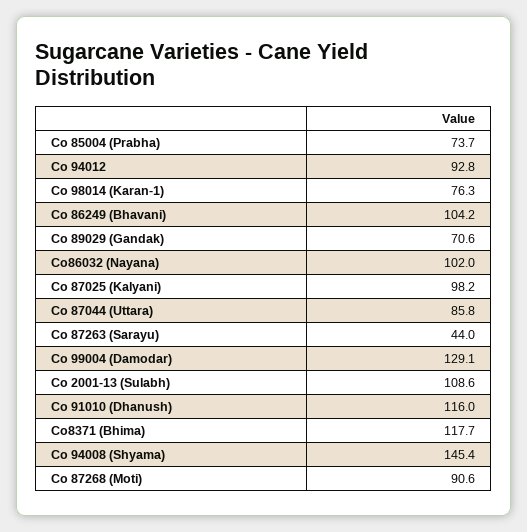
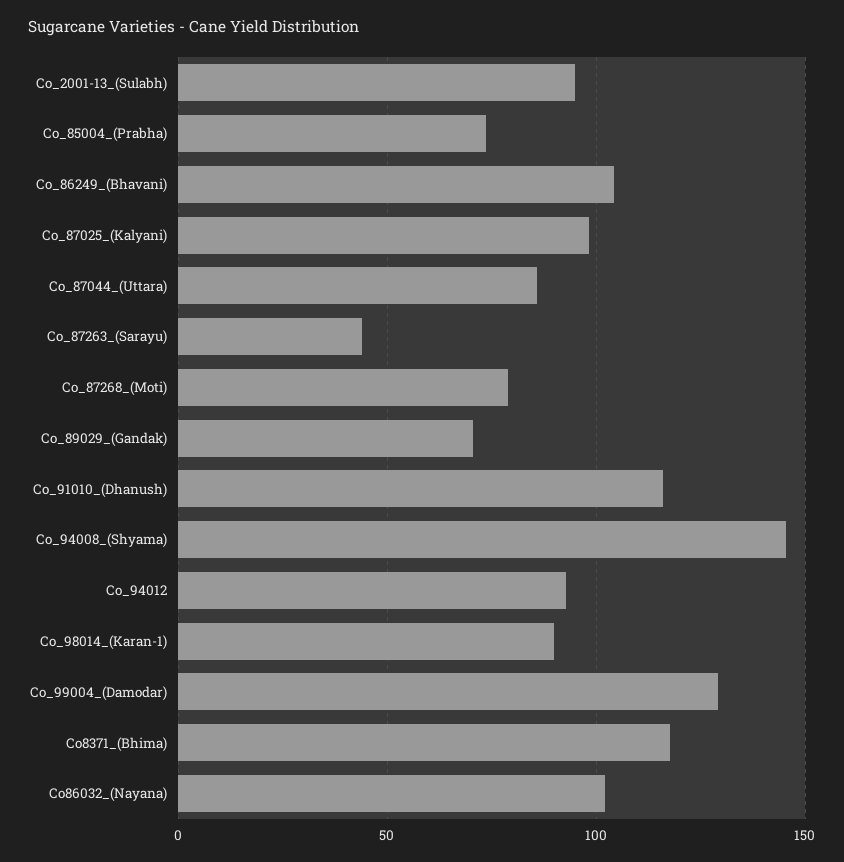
  {
    "Co 85004 (Prabha)": 73.7,
    "Co 94012": 92.8,
-   "Co 98014 (Karan-1)": 76.3,
+   "Co 98014 (Karan-1)": 90,
    "Co 86249 (Bhavani)": 104.2,
    "Co 89029 (Gandak)": 70.6,
    "Co86032 (Nayana)": 102,
    "Co 87025 (Kalyani)": 98.2,
    "Co 87044 (Uttara)": 85.8,
    "Co 87263 (Sarayu)": 44,
    "Co 99004 (Damodar)": 129.1,
-   "Co 2001-13 (Sulabh)": 108.6,
+   "Co 2001-13 (Sulabh)": 95,
    "Co 91010 (Dhanush)": 116,
    "Co8371 (Bhima)": 117.7,
    "Co 94008 (Shyama)": 145.4,
-   "Co 87268 (Moti)": 90.6
+   "Co 87268 (Moti)": 80
  }

